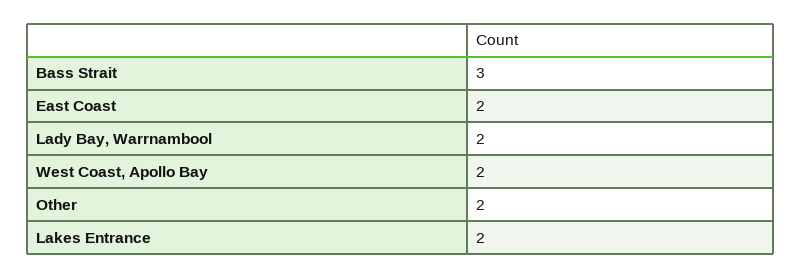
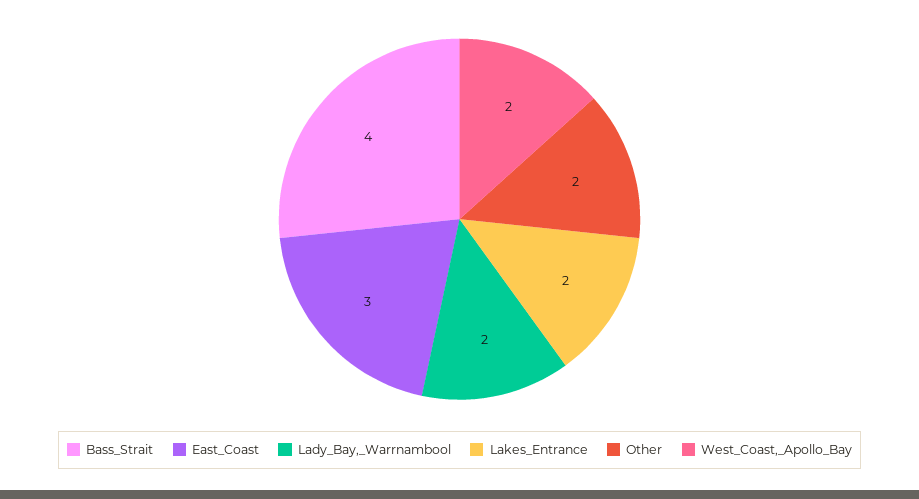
  {
-   "Bass Strait": 3,
+   "Bass Strait": 4,
-   "East Coast": 2,
+   "East Coast": 3,
    "Lady Bay, Warrnambool": 2,
    "West Coast, Apollo Bay": 2,
    "Other": 2,
    "Lakes Entrance": 2
  }

